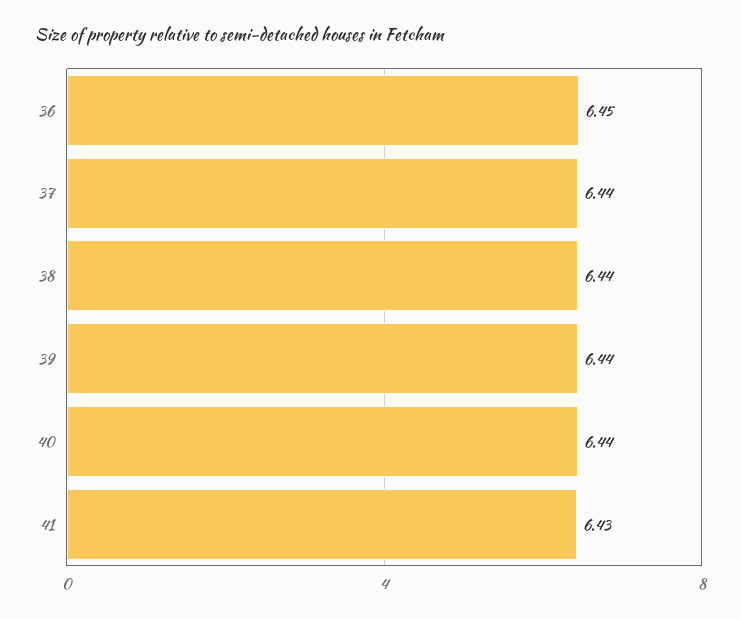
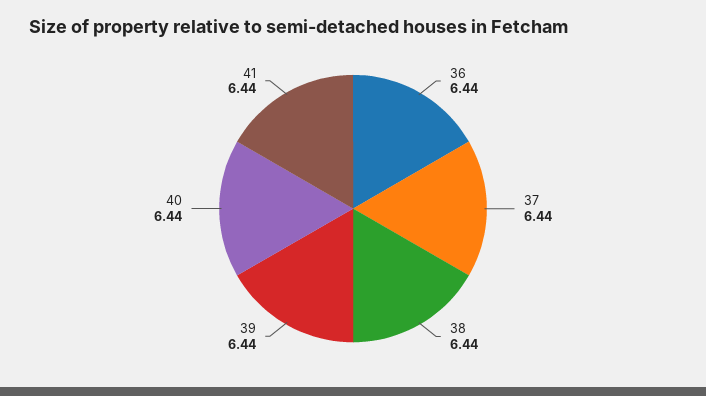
  {
-   "36": 6.45,
+   "36": 6.44,
    "37": 6.44,
    "38": 6.44,
    "39": 6.44,
    "40": 6.44,
-   "41": 6.43
+   "41": 6.44
  }

